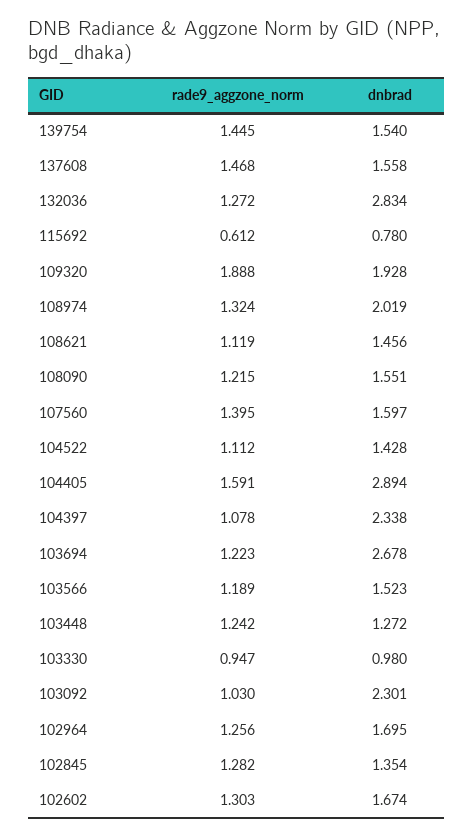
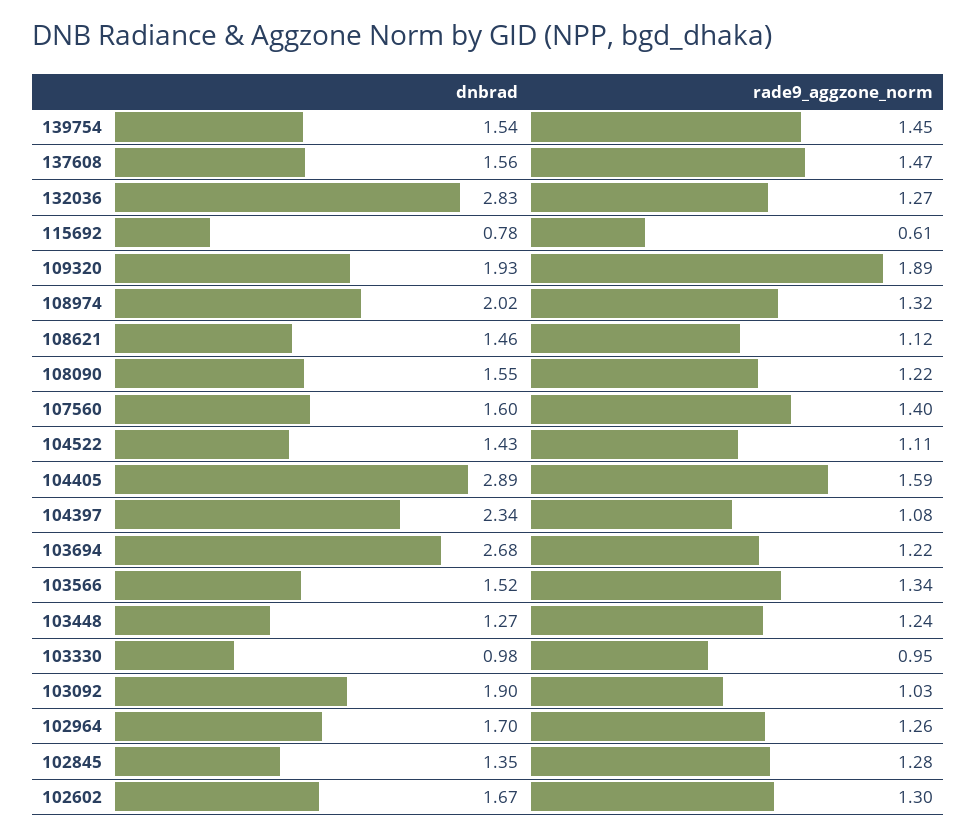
  {
    "rade9_aggzone_norm": {
      "139754": 1.445,
      "137608": 1.468,
      "132036": 1.272,
      "115692": 0.612,
      "109320": 1.888,
      "108974": 1.324,
      "108621": 1.119,
      "108090": 1.215,
      "107560": 1.395,
      "104522": 1.112,
      "104405": 1.591,
      "104397": 1.078,
      "103694": 1.223,
-     "103566": 1.189,
+     "103566": 1.34,
      "103448": 1.242,
      "103330": 0.947,
      "103092": 1.03,
      "102964": 1.256,
      "102845": 1.282,
      "102602": 1.303
    },
    "dnbrad": {
      "139754": 1.54,
      "137608": 1.558,
      "132036": 2.834,
      "115692": 0.78,
      "109320": 1.928,
      "108974": 2.019,
      "108621": 1.456,
      "108090": 1.551,
      "107560": 1.597,
      "104522": 1.428,
      "104405": 2.894,
      "104397": 2.338,
      "103694": 2.678,
      "103566": 1.523,
      "103448": 1.272,
      "103330": 0.98,
-     "103092": 2.301,
+     "103092": 1.9,
      "102964": 1.695,
      "102845": 1.354,
      "102602": 1.674
    }
  }

